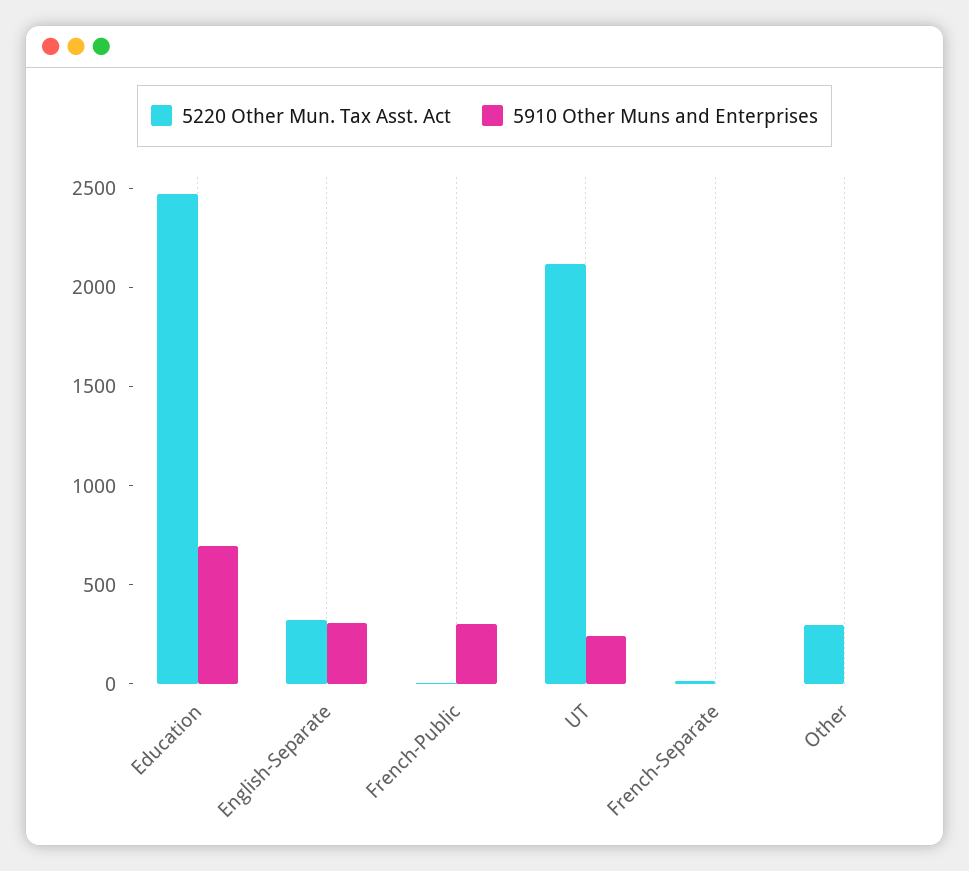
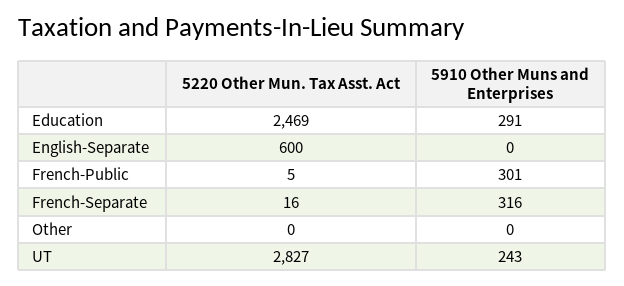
  {
    "5220 Other Mun. Tax Asst. Act": {
      "Education": 2469,
-     "English-Separate": 300,
+     "English-Separate": 600,
      "French-Public": 5,
-     "UT": 2100,
+     "UT": 2827,
      "French-Separate": 16,
-     "Other": 300
+     "Other": 0
    },
    "5910 Other Muns and Enterprises": {
-     "Education": 700,
+     "Education": 291,
-     "English-Separate": 300,
+     "English-Separate": 0,
      "French-Public": 301,
      "UT": 243,
-     "French-Separate": 0,
+     "French-Separate": 316,
      "Other": 0
    }
  }

